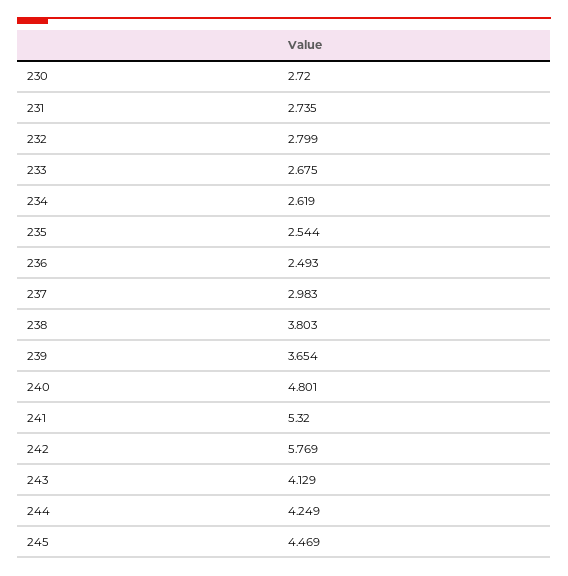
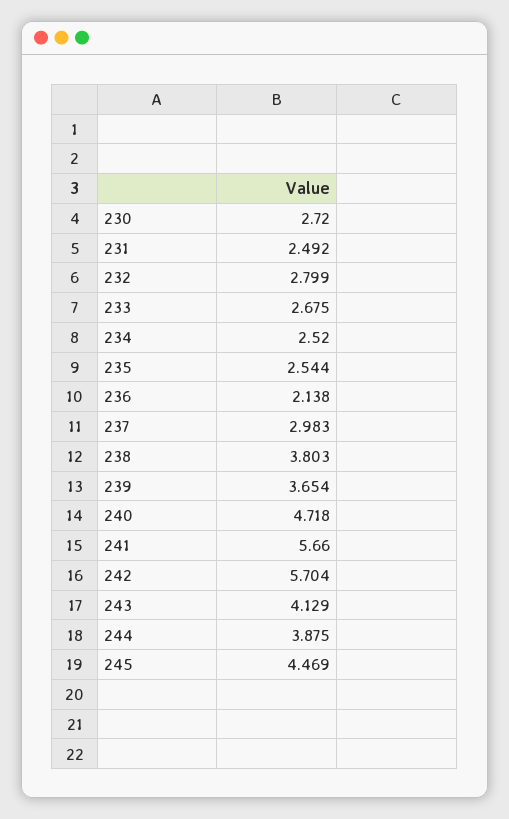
  {
    "230": 2.72,
-   "231": 2.735,
+   "231": 2.492,
    "232": 2.799,
    "233": 2.675,
-   "234": 2.619,
+   "234": 2.52,
    "235": 2.544,
-   "236": 2.493,
+   "236": 2.138,
    "237": 2.983,
    "238": 3.803,
    "239": 3.654,
-   "240": 4.801,
+   "240": 4.718,
-   "241": 5.32,
+   "241": 5.66,
-   "242": 5.769,
+   "242": 5.704,
    "243": 4.129,
-   "244": 4.249,
+   "244": 3.875,
    "245": 4.469
  }

